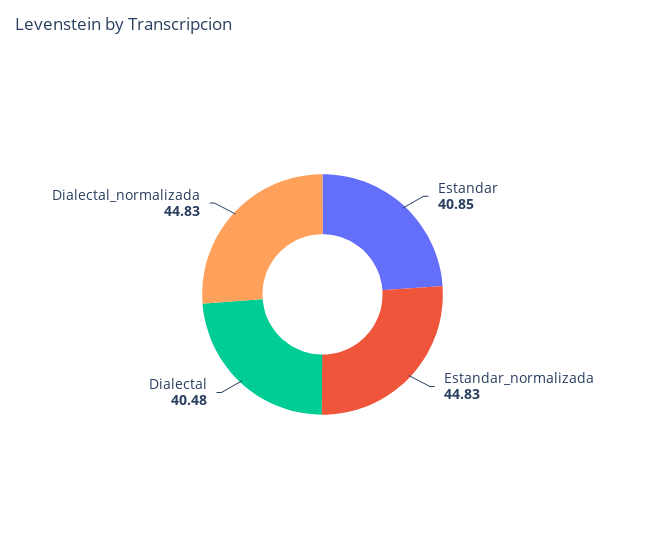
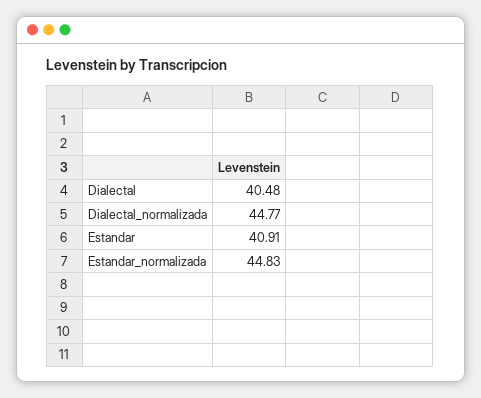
  {
-   "Estandar": 40.85,
+   "Estandar": 40.91,
    "Estandar_normalizada": 44.83,
    "Dialectal": 40.48,
-   "Dialectal_normalizada": 44.83
+   "Dialectal_normalizada": 44.77
  }

